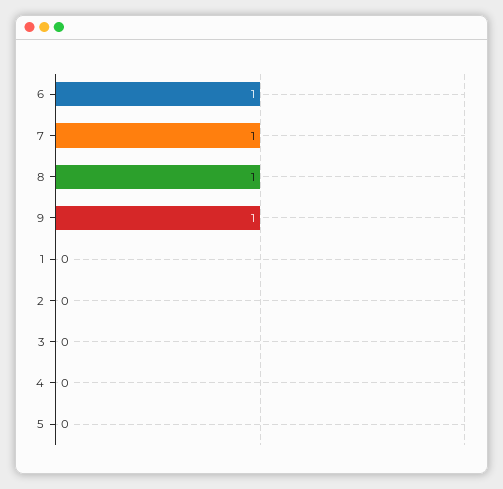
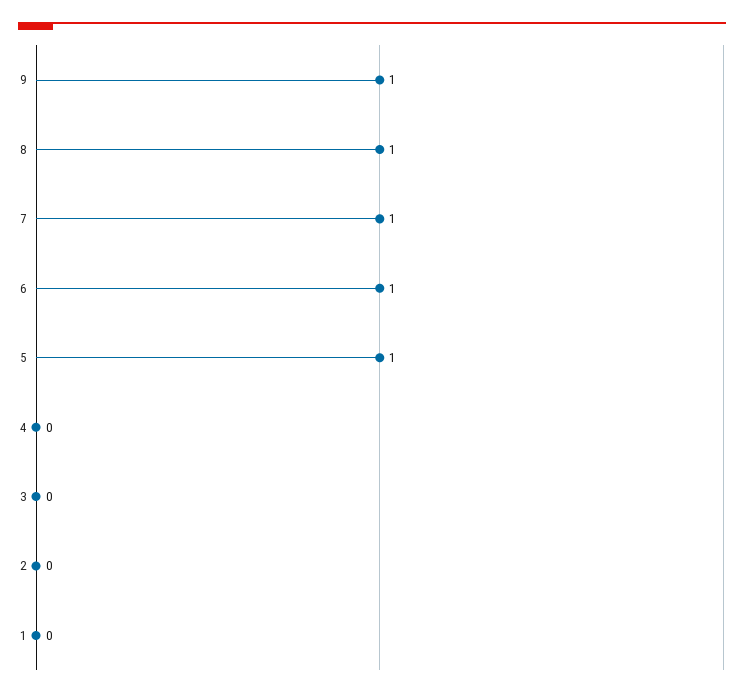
  {
    "6": 1,
    "7": 1,
    "8": 1,
    "9": 1,
    "1": 0,
    "2": 0,
    "3": 0,
    "4": 0,
-   "5": 0
+   "5": 1
  }

